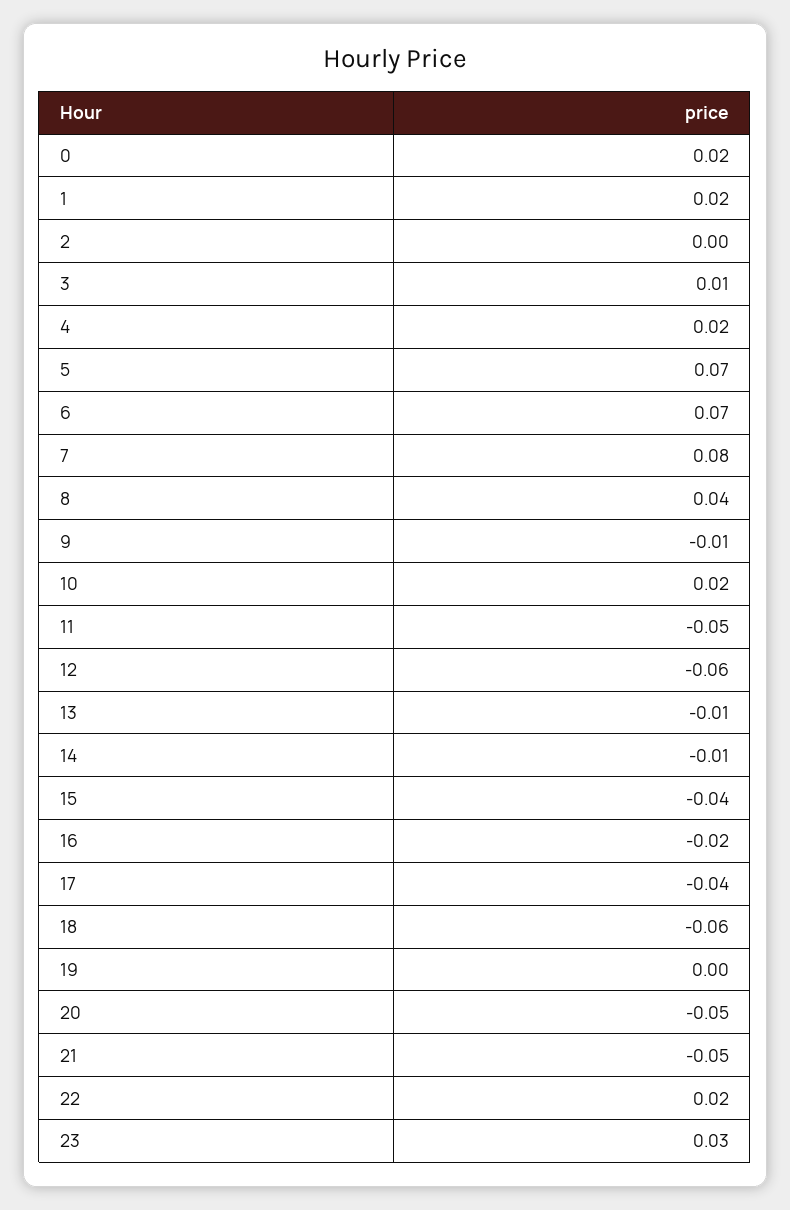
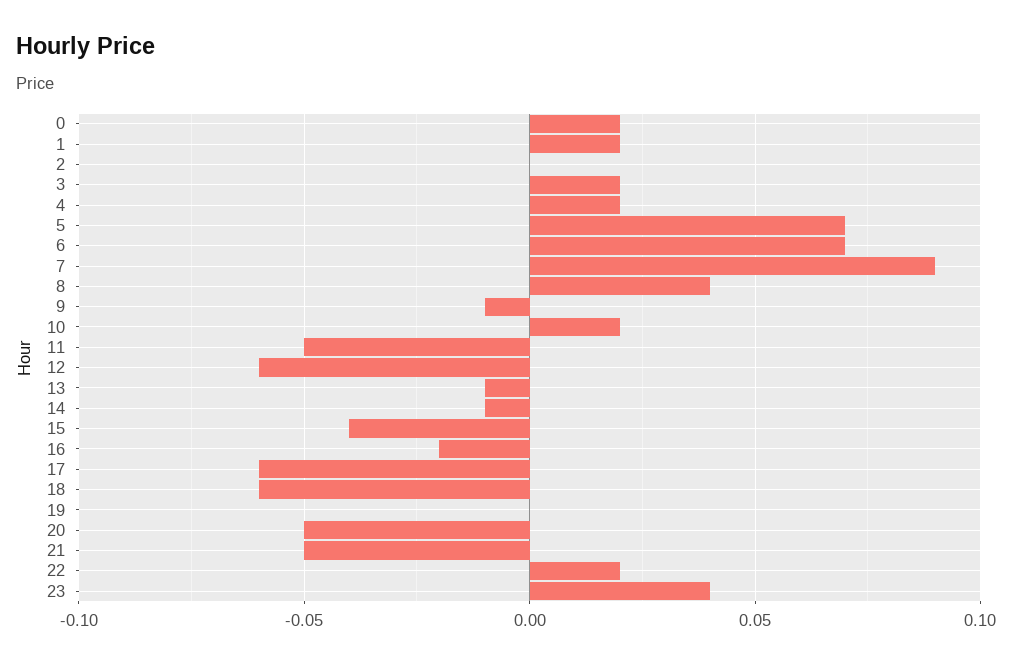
  {
    "0": 0.02,
    "1": 0.02,
    "2": 0,
-   "3": 0.01,
+   "3": 0.02,
    "4": 0.02,
    "5": 0.07,
    "6": 0.07,
-   "7": 0.08,
+   "7": 0.09,
    "8": 0.04,
    "9": -0.01,
    "10": 0.02,
    "11": -0.05,
    "12": -0.06,
    "13": -0.01,
    "14": -0.01,
    "15": -0.04,
    "16": -0.02,
-   "17": -0.04,
+   "17": -0.06,
    "18": -0.06,
    "19": 0,
    "20": -0.05,
    "21": -0.05,
    "22": 0.02,
-   "23": 0.03
+   "23": 0.04
  }

